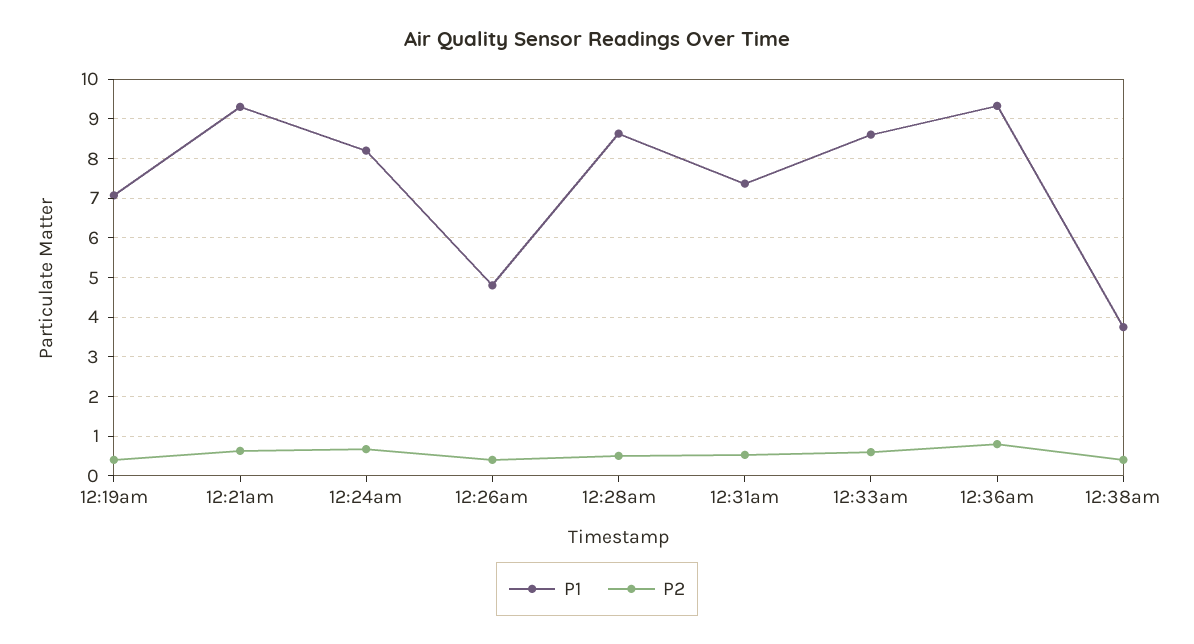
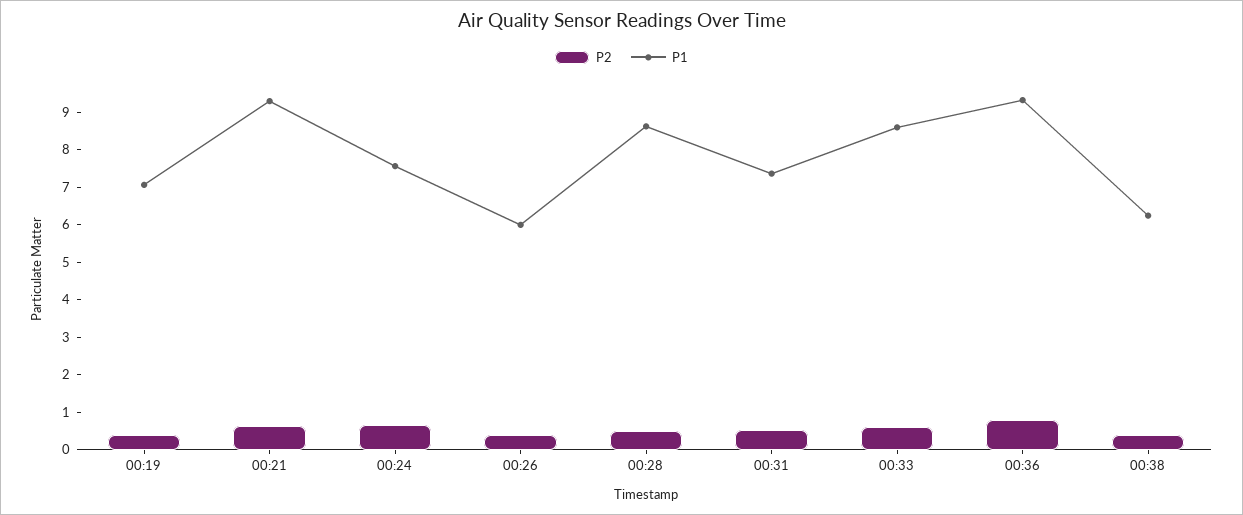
  {
    "P1": {
      "12:19am": 7,
      "12:21am": 9.4,
-     "12:24am": 8.2,
+     "12:24am": 7.5,
-     "12:26am": 4.8,
+     "12:26am": 6,
      "12:28am": 8.6,
      "12:31am": 7.4,
      "12:33am": 8.6,
      "12:36am": 9.4,
-     "12:38am": 3.8
+     "12:38am": 6.25
    },
    "P2": {
      "12:19am": 0.4,
      "12:21am": 0.6,
      "12:24am": 0.6,
      "12:26am": 0.4,
      "12:28am": 0.6,
      "12:31am": 0.6,
      "12:33am": 0.6,
      "12:36am": 0.8,
      "12:38am": 0.4
    }
  }

